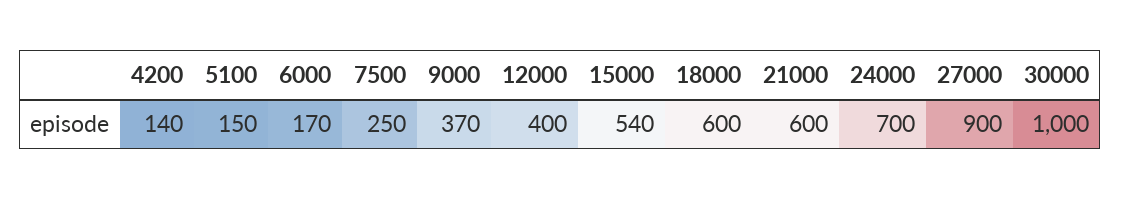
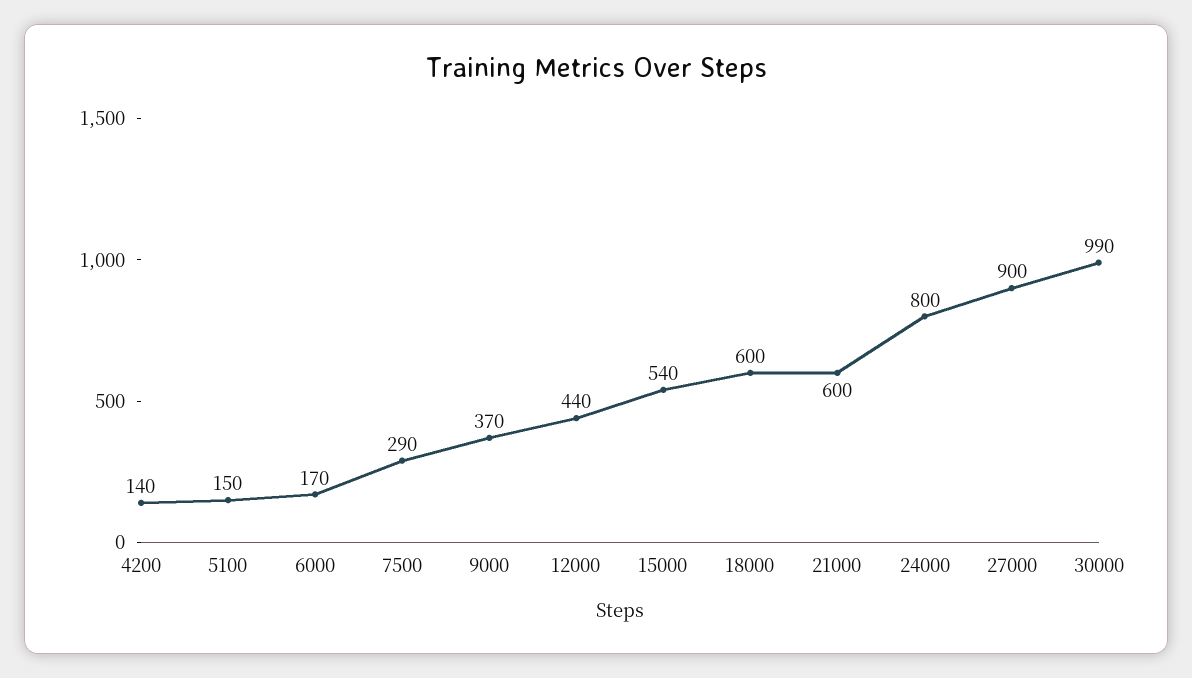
  {
    "4200": 140,
    "5100": 150,
    "6000": 170,
-   "7500": 250,
+   "7500": 290,
    "9000": 370,
-   "12000": 400,
+   "12000": 440,
    "15000": 540,
    "18000": 600,
    "21000": 600,
-   "24000": 700,
+   "24000": 800,
    "27000": 900,
-   "30000": 1000
+   "30000": 990
  }

